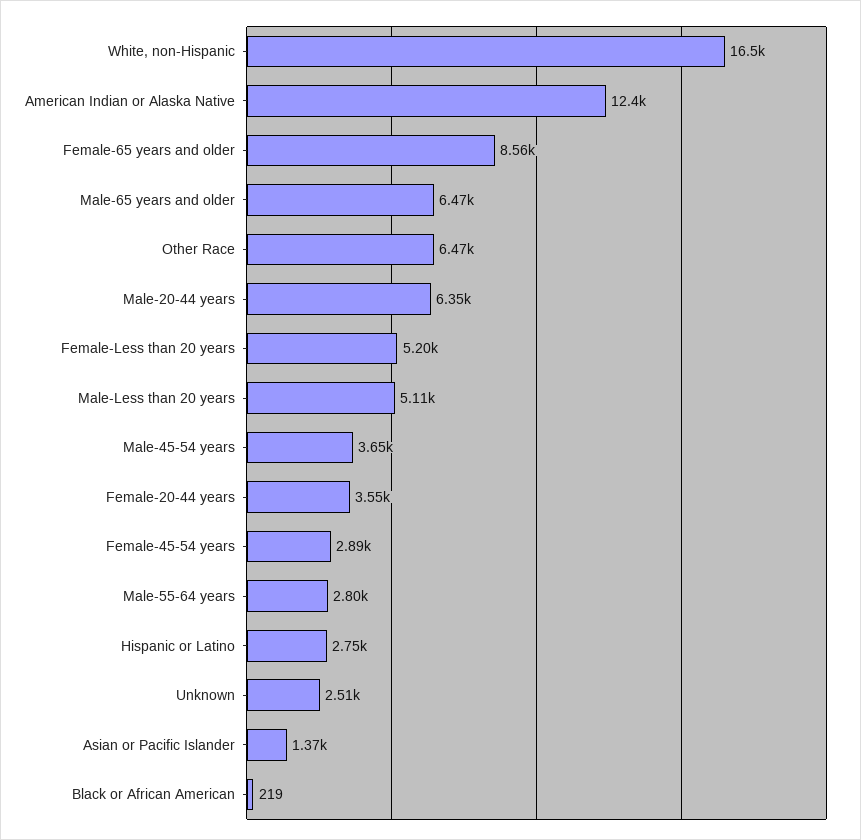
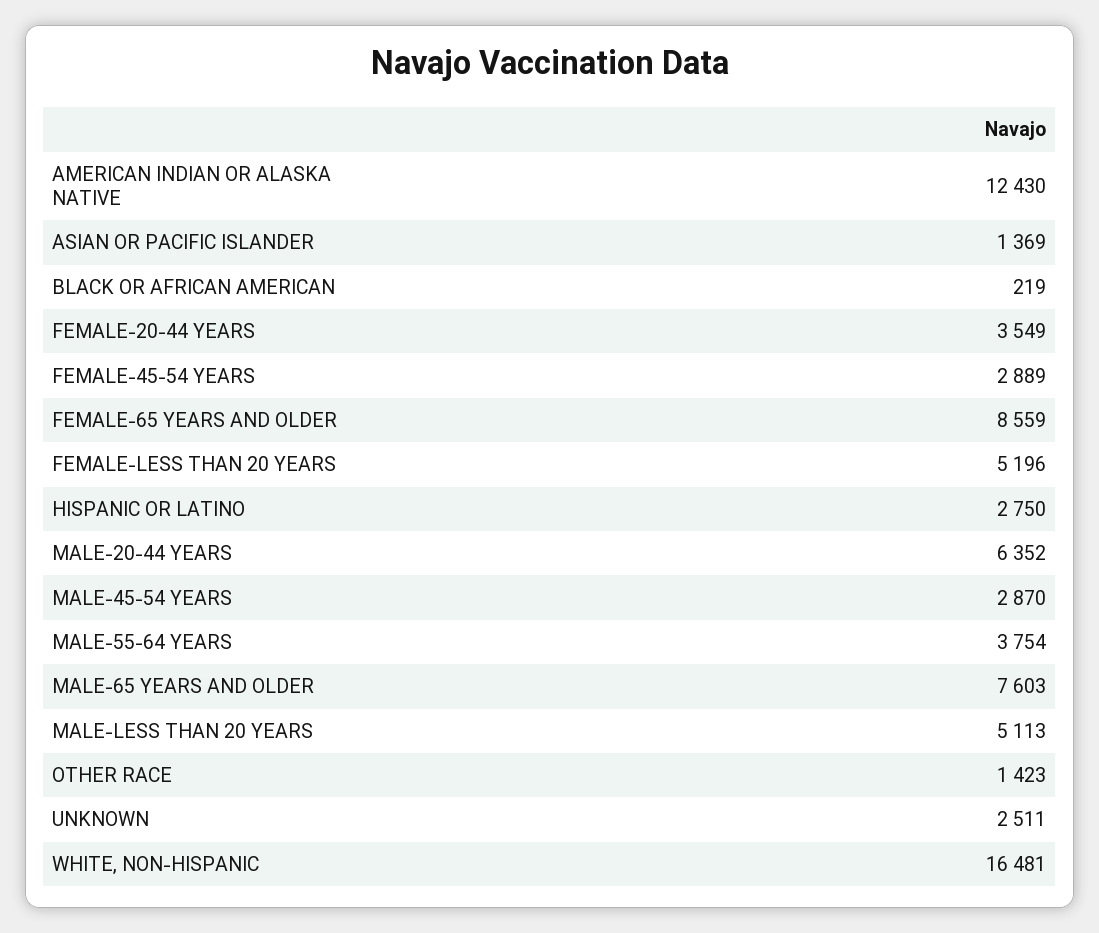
  {
    "White, non-Hispanic": 16481,
    "American Indian or Alaska Native": 12430,
    "Female-65 years and older": 8559,
-   "Male-65 years and older": 6470,
+   "Male-65 years and older": 7603,
-   "Other Race": 6470,
+   "Other Race": 1423,
    "Male-20-44 years": 6352,
    "Female-Less than 20 years": 5196,
    "Male-Less than 20 years": 5113,
-   "Male-45-54 years": 3650,
+   "Male-45-54 years": 2870,
    "Female-20-44 years": 3549,
    "Female-45-54 years": 2889,
-   "Male-55-64 years": 2800,
+   "Male-55-64 years": 3754,
    "Hispanic or Latino": 2750,
    "Unknown": 2511,
    "Asian or Pacific Islander": 1369,
    "Black or African American": 219
  }

